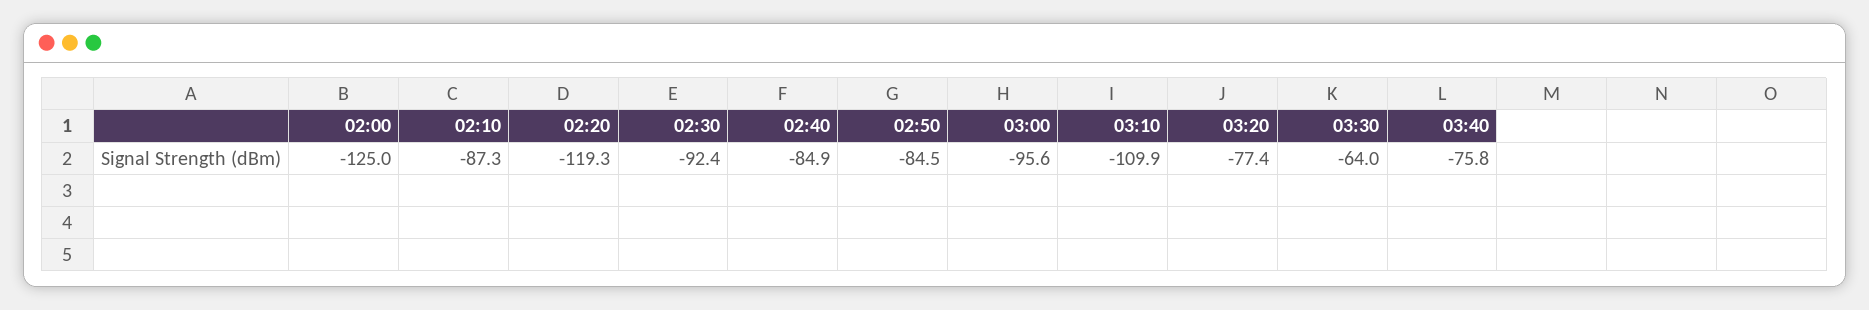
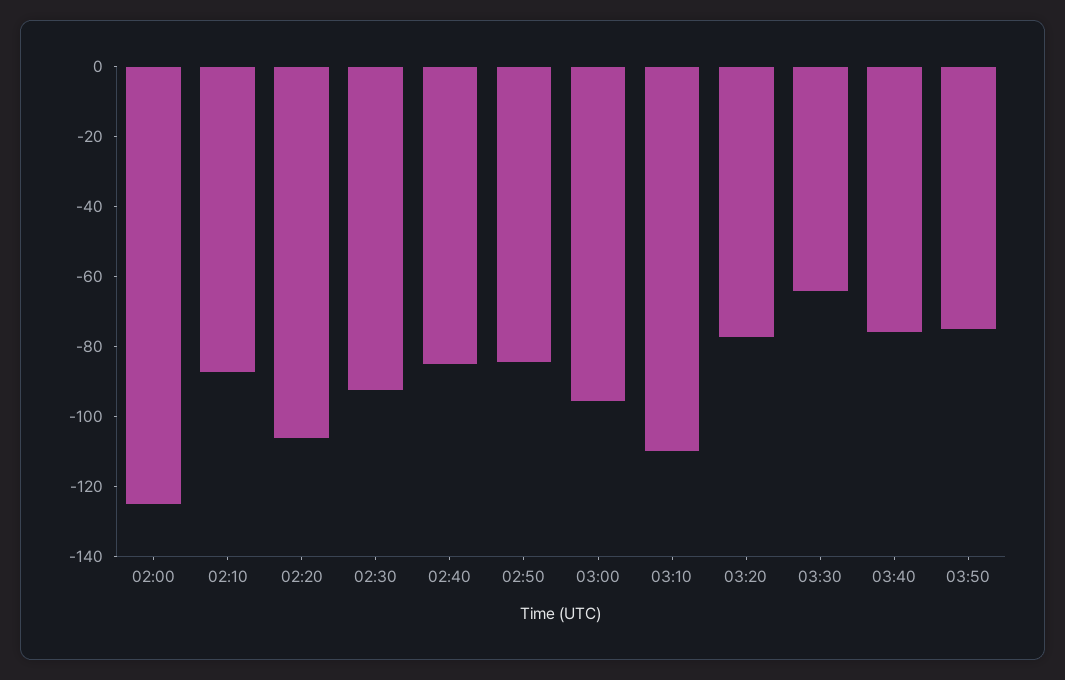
  {
    "02:00": -125,
    "02:10": -87.3,
-   "02:20": -119.3,
+   "02:20": -105,
    "02:30": -92.4,
    "02:40": -84.9,
    "02:50": -84.5,
    "03:00": -95.6,
    "03:10": -109.9,
    "03:20": -77.4,
    "03:30": -64,
-   "03:40": -75.8
+   "03:40": -75.8,
+   "03:50": -75
  }

